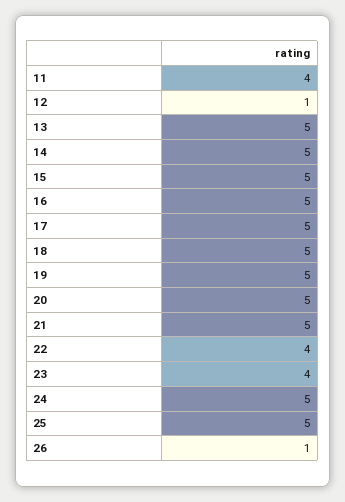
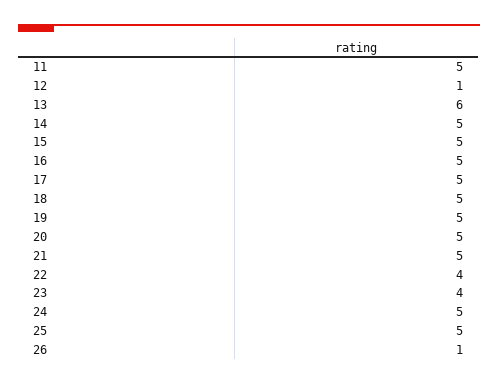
  {
-   "11": 4,
+   "11": 5,
    "12": 1,
-   "13": 5,
+   "13": 6,
    "14": 5,
    "15": 5,
    "16": 5,
    "17": 5,
    "18": 5,
    "19": 5,
    "20": 5,
    "21": 5,
    "22": 4,
    "23": 4,
    "24": 5,
    "25": 5,
    "26": 1
  }

